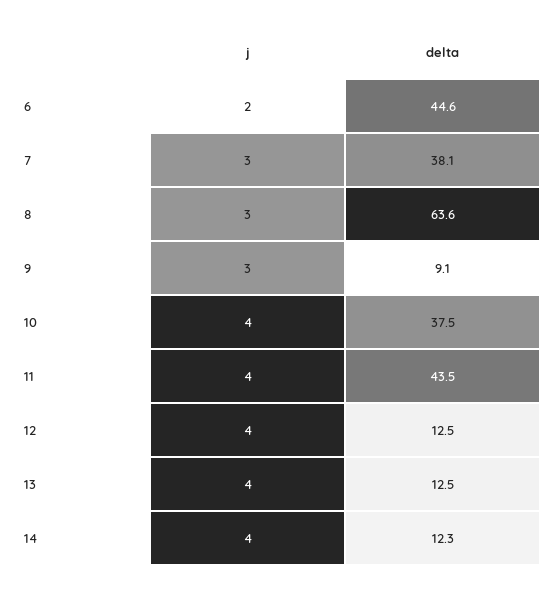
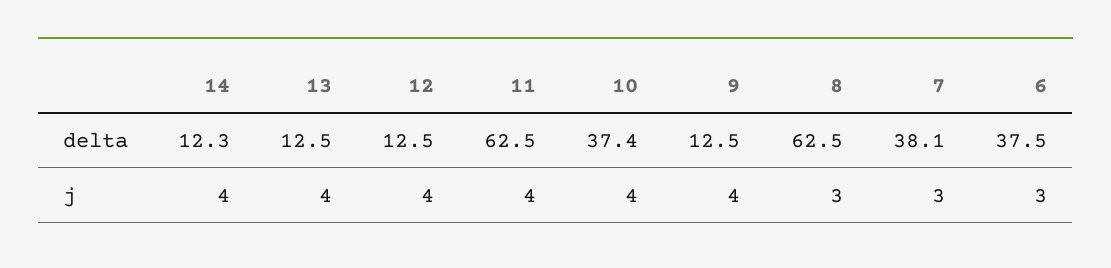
  {
    "j": {
-     "6": 2,
+     "6": 3,
      "7": 3,
      "8": 3,
-     "9": 3,
+     "9": 4,
      "10": 4,
      "11": 4,
      "12": 4,
      "13": 4,
      "14": 4
    },
    "delta": {
-     "6": 44.6,
+     "6": 37.5,
      "7": 38.1,
-     "8": 63.6,
+     "8": 62.5,
-     "9": 9.1,
+     "9": 12.5,
-     "10": 37.5,
+     "10": 37.4,
-     "11": 43.5,
+     "11": 62.5,
      "12": 12.5,
      "13": 12.5,
      "14": 12.3
    }
  }

